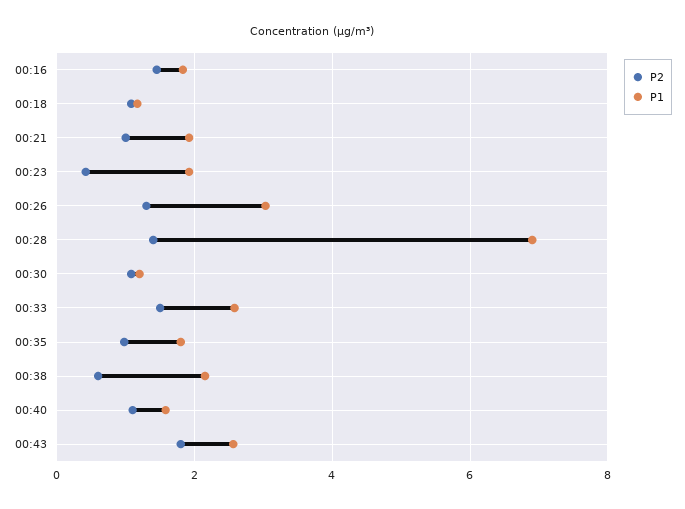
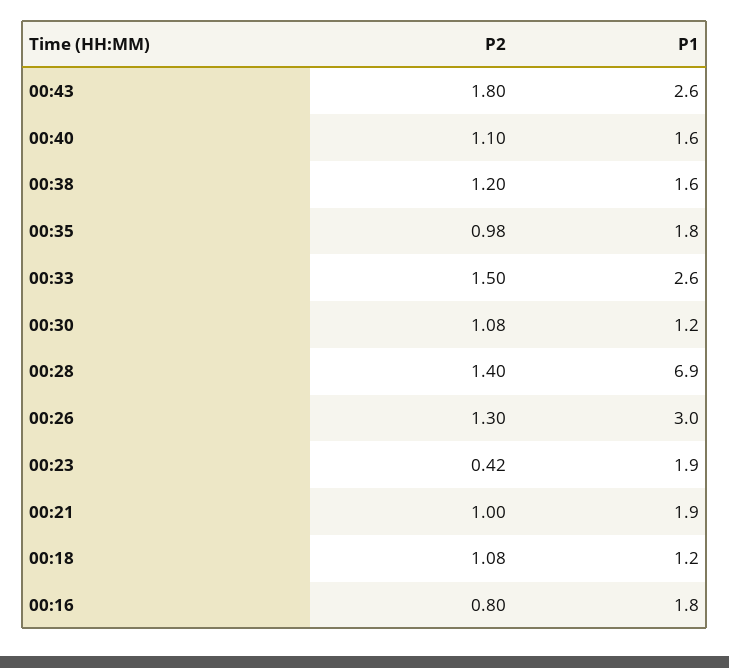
  {
    "P2": {
-     "00:16": 1.4,
+     "00:16": 0.8,
      "00:18": 1.08,
      "00:21": 1,
      "00:23": 0.42,
      "00:26": 1.3,
      "00:28": 1.4,
      "00:30": 1.08,
      "00:33": 1.5,
      "00:35": 0.98,
-     "00:38": 0.6,
+     "00:38": 1.2,
      "00:40": 1.1,
      "00:43": 1.8
    },
    "P1": {
      "00:16": 1.8,
      "00:18": 1.2,
      "00:21": 1.9,
      "00:23": 1.9,
      "00:26": 3,
      "00:28": 6.9,
      "00:30": 1.2,
      "00:33": 2.6,
      "00:35": 1.8,
-     "00:38": 2.2,
+     "00:38": 1.6,
      "00:40": 1.6,
      "00:43": 2.6
    }
  }

